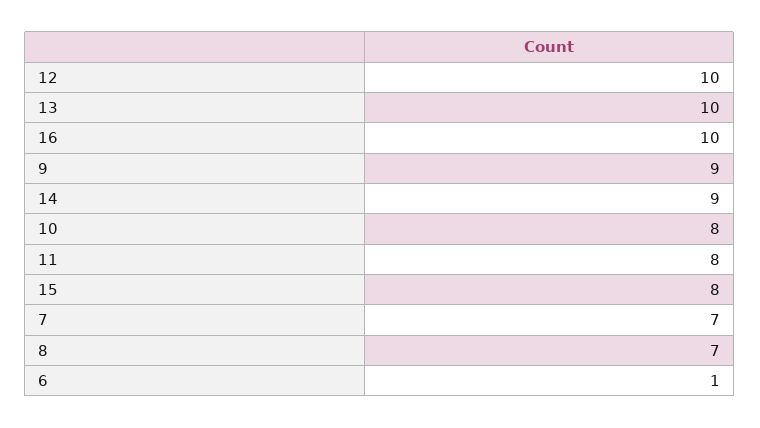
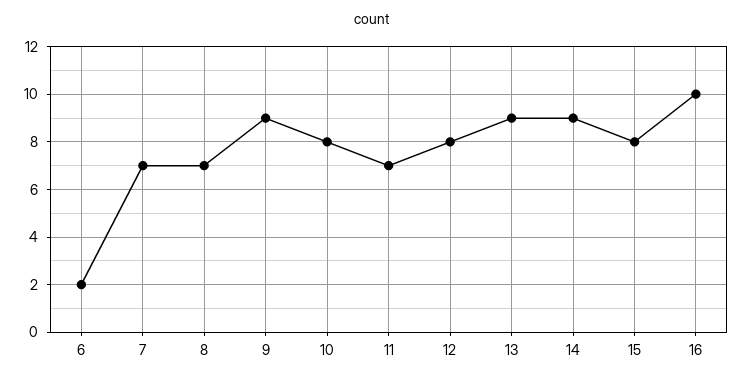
  {
-   "12": 10,
+   "12": 8,
-   "13": 10,
+   "13": 9,
    "16": 10,
    "9": 9,
    "14": 9,
    "10": 8,
-   "11": 8,
+   "11": 7,
    "15": 8,
    "7": 7,
    "8": 7,
-   "6": 1
+   "6": 2
  }

